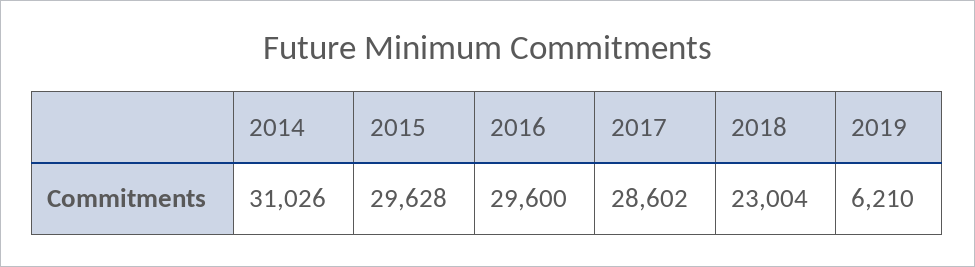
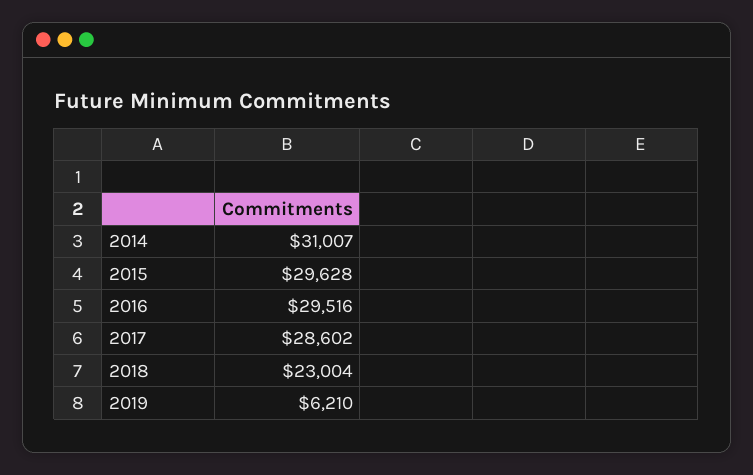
  {
-   "2014": 31026,
+   "2014": 31007,
    "2015": 29628,
-   "2016": 29600,
+   "2016": 29516,
    "2017": 28602,
    "2018": 23004,
    "2019": 6210
  }

